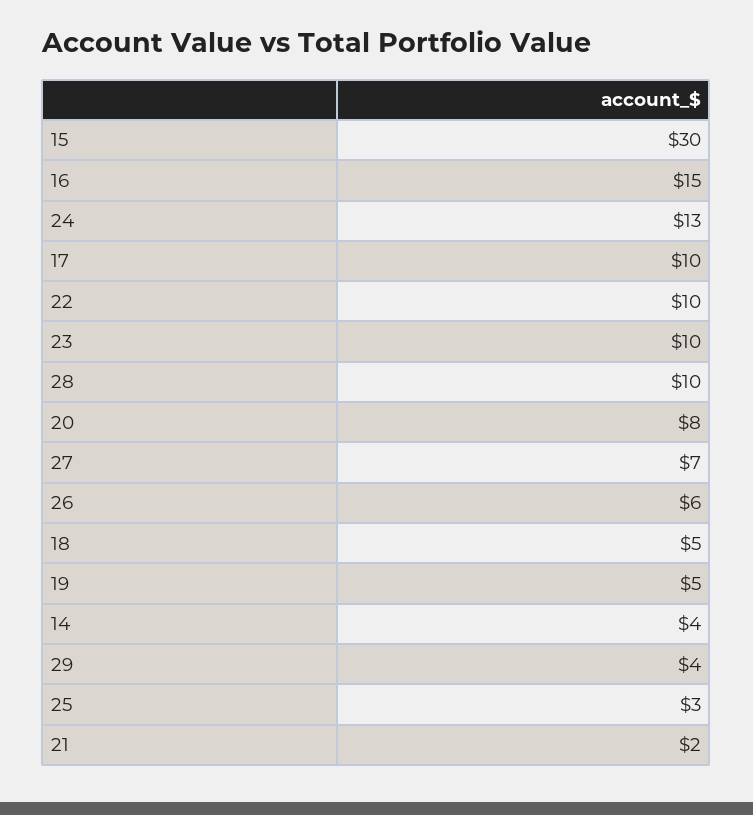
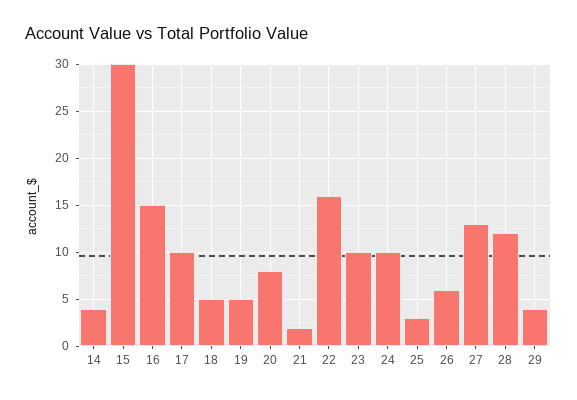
  {
    "15": 30,
    "16": 15,
-   "24": 13,
+   "24": 10,
    "17": 10,
-   "22": 10,
+   "22": 16,
    "23": 10,
-   "28": 10,
+   "28": 12,
    "20": 8,
-   "27": 7,
+   "27": 13,
    "26": 6,
    "18": 5,
    "19": 5,
    "14": 4,
    "29": 4,
    "25": 3,
    "21": 2
  }

